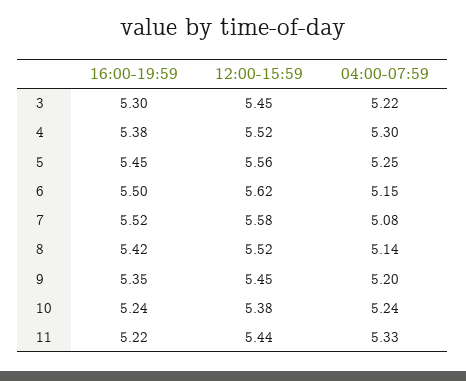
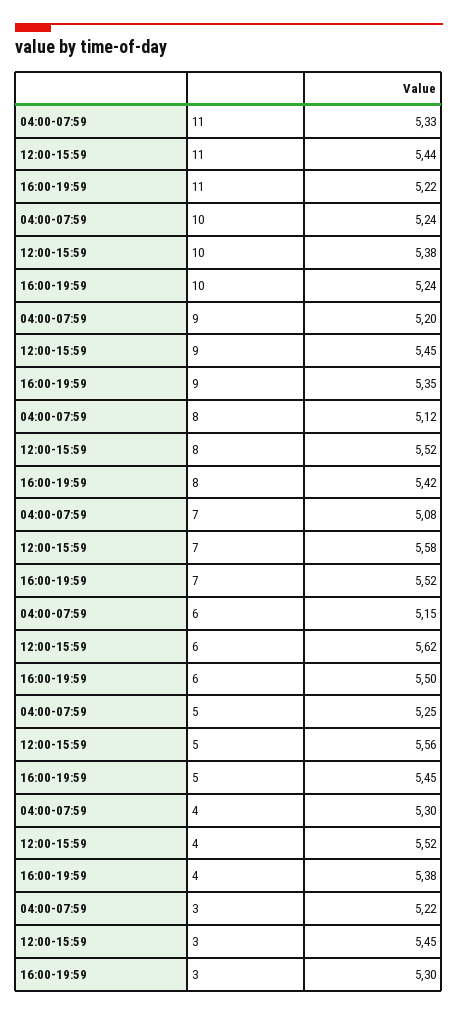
  {
    "16:00-19:59": {
      "3": 5.3,
      "4": 5.38,
      "5": 5.45,
      "6": 5.5,
      "7": 5.52,
      "8": 5.42,
      "9": 5.35,
      "10": 5.24,
      "11": 5.22
    },
    "12:00-15:59": {
      "3": 5.45,
      "4": 5.52,
      "5": 5.56,
      "6": 5.62,
      "7": 5.58,
      "8": 5.52,
      "9": 5.45,
      "10": 5.38,
      "11": 5.44
    },
    "04:00-07:59": {
      "3": 5.22,
      "4": 5.3,
      "5": 5.25,
      "6": 5.15,
      "7": 5.08,
-     "8": 5.14,
+     "8": 5.12,
      "9": 5.2,
      "10": 5.24,
      "11": 5.33
    }
  }

